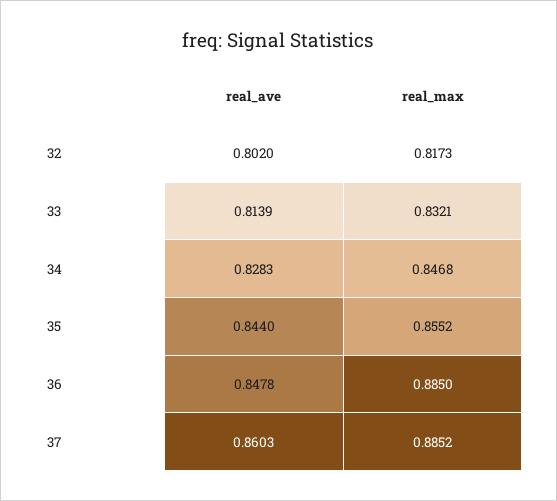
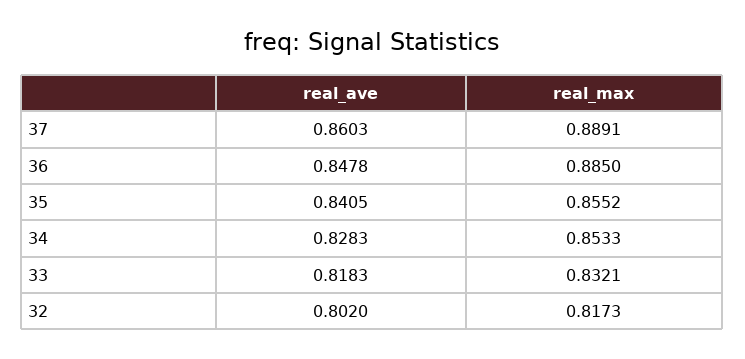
  {
    "real_ave": {
      "32": 0.802,
-     "33": 0.8139,
+     "33": 0.8183,
      "34": 0.8283,
-     "35": 0.844,
+     "35": 0.8405,
      "36": 0.8478,
      "37": 0.8603
    },
    "real_max": {
      "32": 0.8173,
      "33": 0.8321,
-     "34": 0.8468,
+     "34": 0.8533,
      "35": 0.8552,
      "36": 0.885,
-     "37": 0.8852
+     "37": 0.8891
    }
  }

